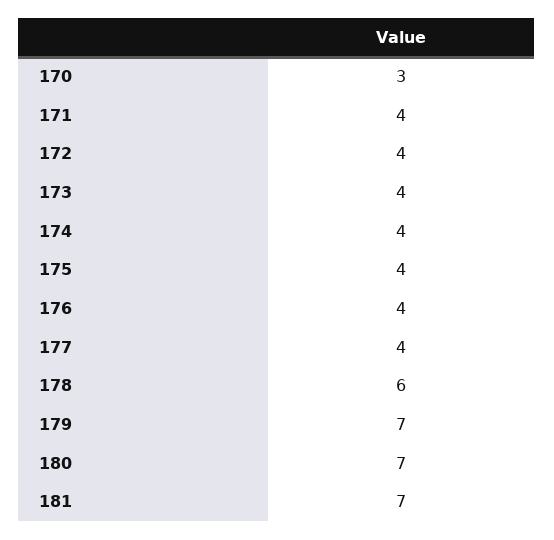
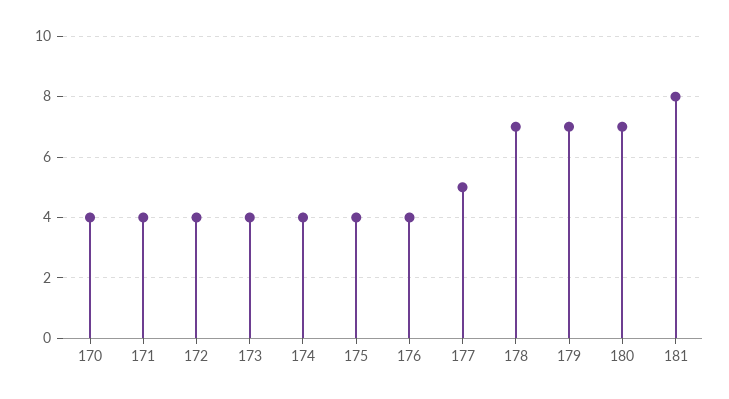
  {
-   "170": 3,
+   "170": 4,
    "171": 4,
    "172": 4,
    "173": 4,
    "174": 4,
    "175": 4,
    "176": 4,
-   "177": 4,
+   "177": 5,
-   "178": 6,
+   "178": 7,
    "179": 7,
    "180": 7,
-   "181": 7
+   "181": 8
  }

